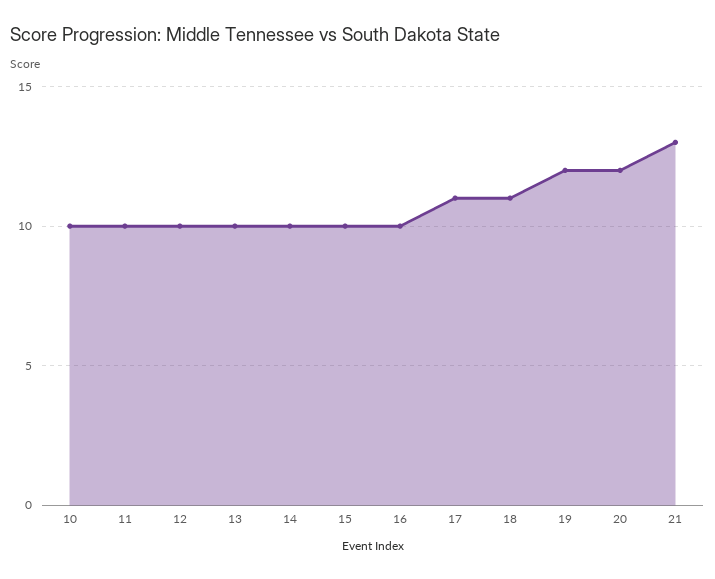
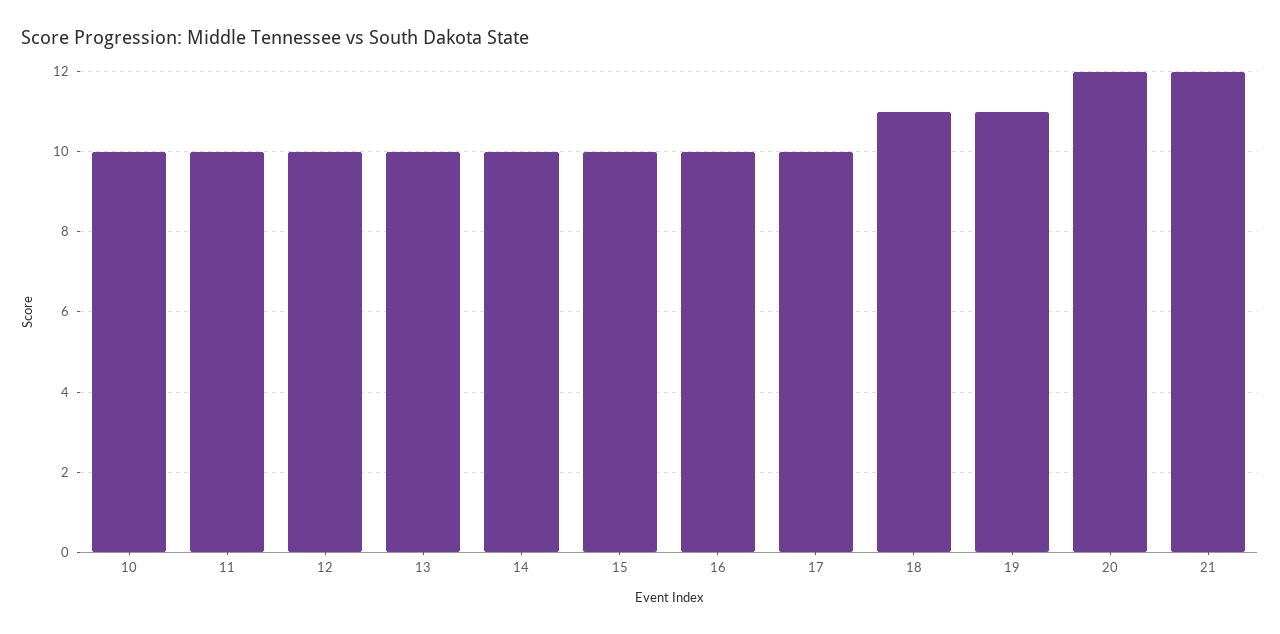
  {
    "10": 10,
    "11": 10,
    "12": 10,
    "13": 10,
    "14": 10,
    "15": 10,
    "16": 10,
-   "17": 11,
+   "17": 10,
    "18": 11,
-   "19": 12,
+   "19": 11,
    "20": 12,
-   "21": 13
+   "21": 12
  }

